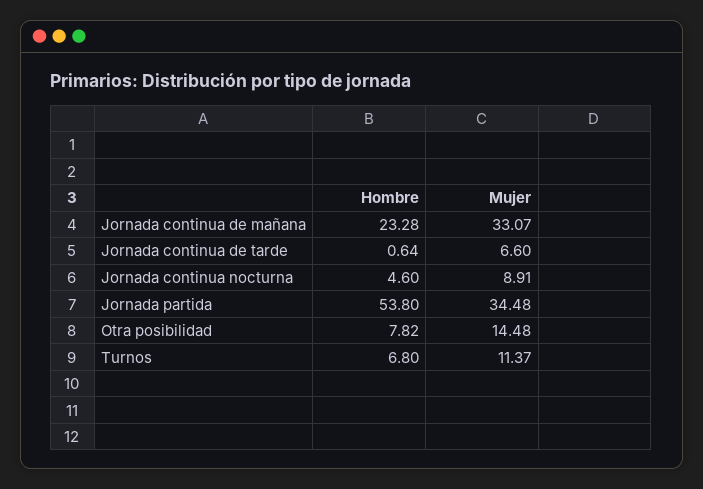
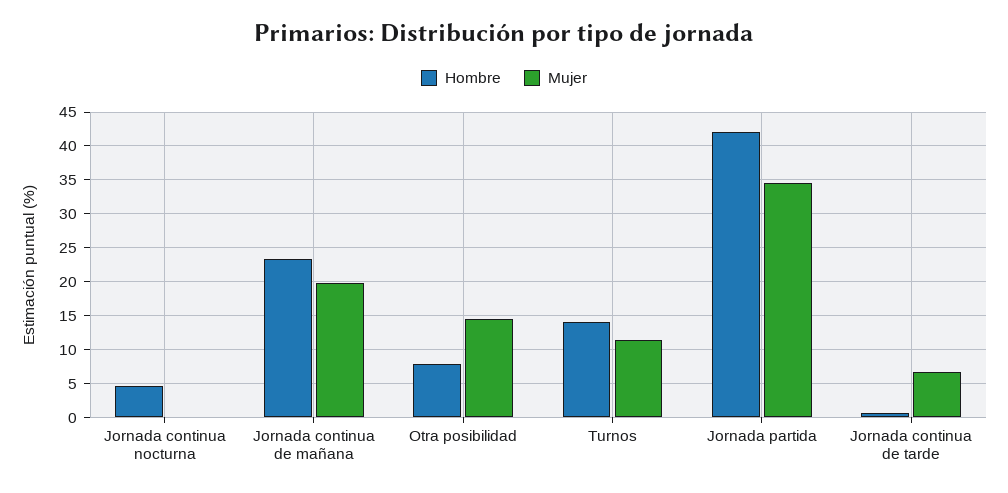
  {
    "Hombre": {
      "Jornada continua de mañana": 23.28,
      "Jornada continua de tarde": 0.64,
      "Jornada continua nocturna": 4.6,
-     "Jornada partida": 53.8,
+     "Jornada partida": 42,
      "Otra posibilidad": 7.82,
-     "Turnos": 6.8
+     "Turnos": 14
    },
    "Mujer": {
-     "Jornada continua de mañana": 33.07,
+     "Jornada continua de mañana": 20,
      "Jornada continua de tarde": 6.6,
-     "Jornada continua nocturna": 8.91,
+     "Jornada continua nocturna": 0,
      "Jornada partida": 34.48,
      "Otra posibilidad": 14.48,
      "Turnos": 11.37
    }
  }

